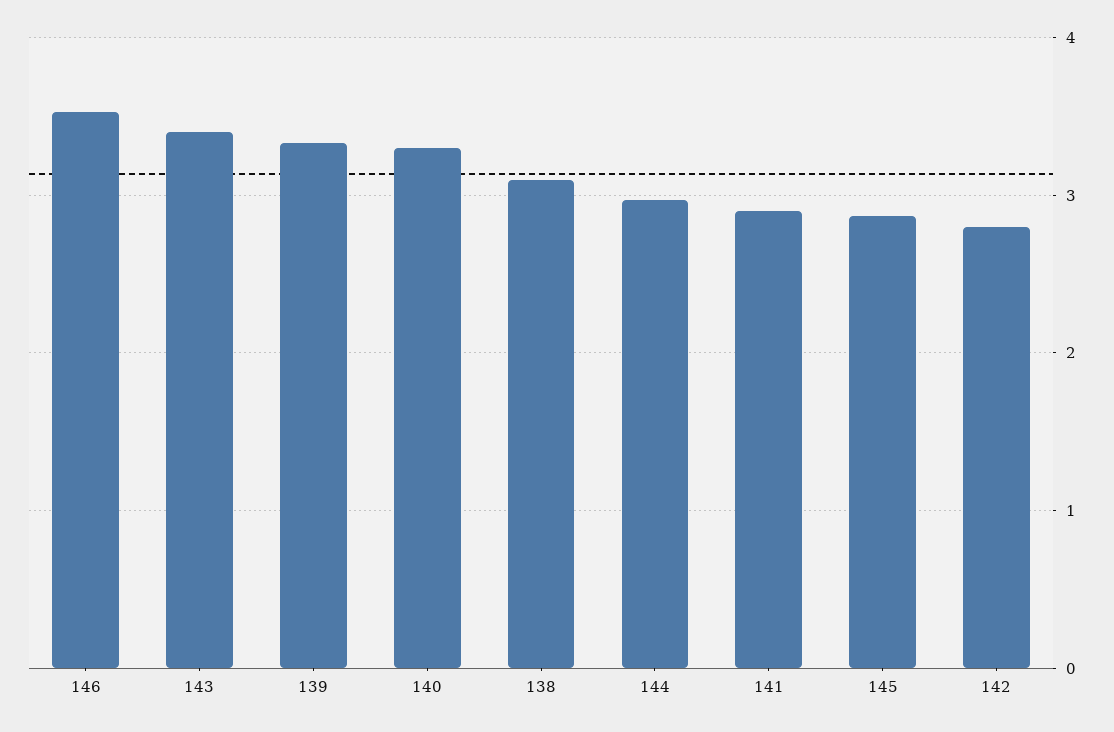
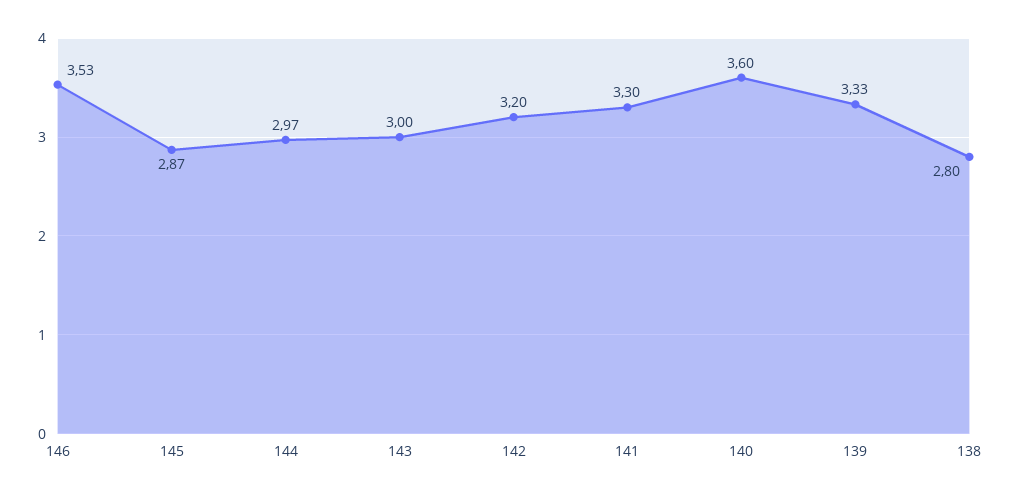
  {
    "146": 3.53,
-   "143": 3.4,
+   "143": 3,
    "139": 3.33,
-   "140": 3.3,
+   "140": 3.6,
-   "138": 3.1,
+   "138": 2.8,
    "144": 2.97,
-   "141": 2.9,
+   "141": 3.3,
    "145": 2.87,
-   "142": 2.8
+   "142": 3.2
  }

